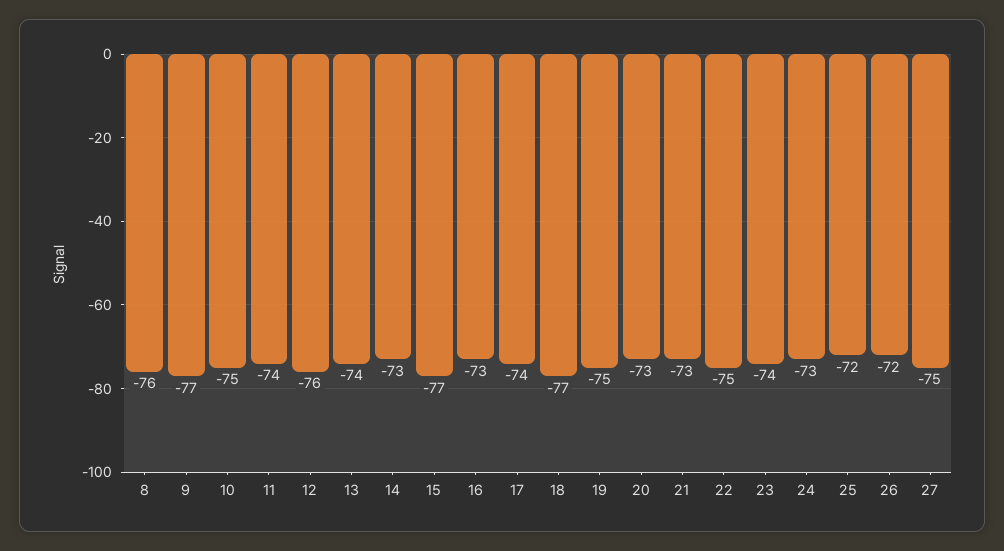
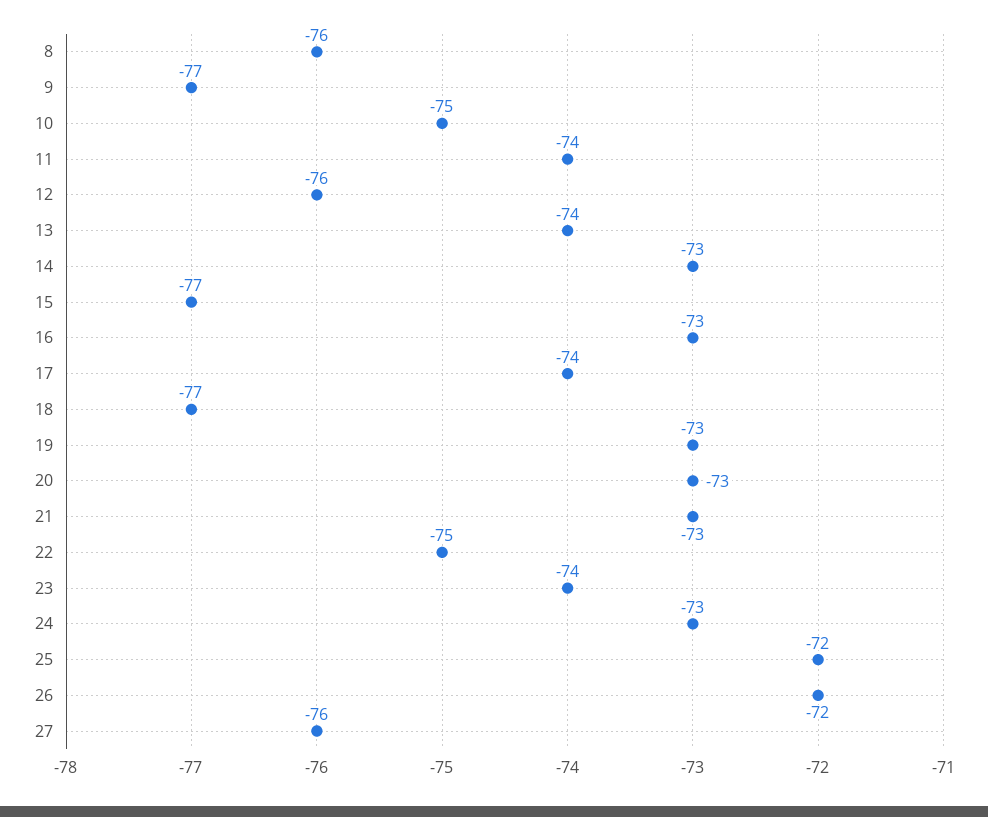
  {
    "8": -76,
    "9": -77,
    "10": -75,
    "11": -74,
    "12": -76,
    "13": -74,
    "14": -73,
    "15": -77,
    "16": -73,
    "17": -74,
    "18": -77,
-   "19": -75,
+   "19": -73,
    "20": -73,
    "21": -73,
    "22": -75,
    "23": -74,
    "24": -73,
    "25": -72,
    "26": -72,
-   "27": -75
+   "27": -76
  }

